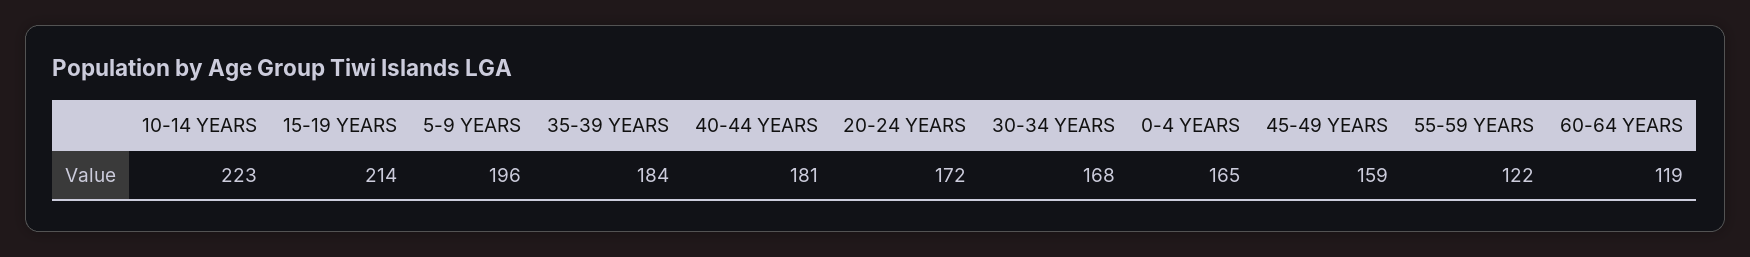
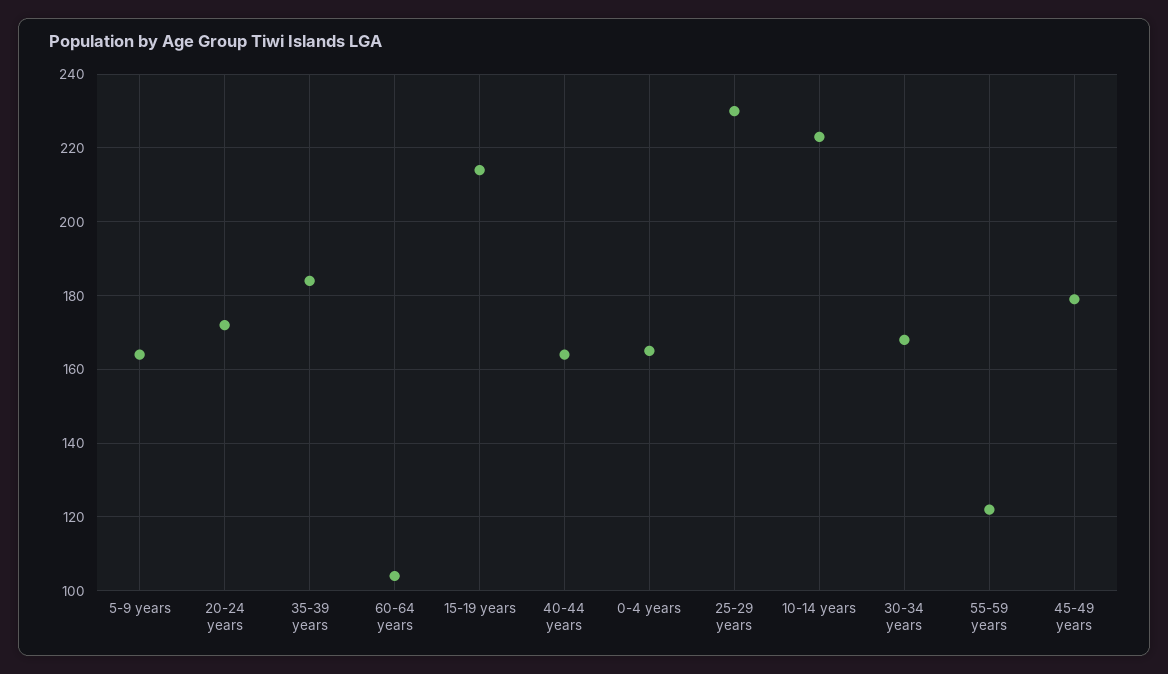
  {
    "10-14 YEARS": 223,
    "15-19 YEARS": 214,
-   "5-9 YEARS": 196,
+   "5-9 YEARS": 165,
    "35-39 YEARS": 184,
-   "40-44 YEARS": 181,
+   "40-44 YEARS": 165,
    "20-24 YEARS": 172,
    "30-34 YEARS": 168,
    "0-4 YEARS": 165,
-   "45-49 YEARS": 159,
+   "45-49 YEARS": 180,
    "55-59 YEARS": 122,
-   "60-64 YEARS": 119
+   "60-64 YEARS": 105,
+   "25-29 years": 230
  }

